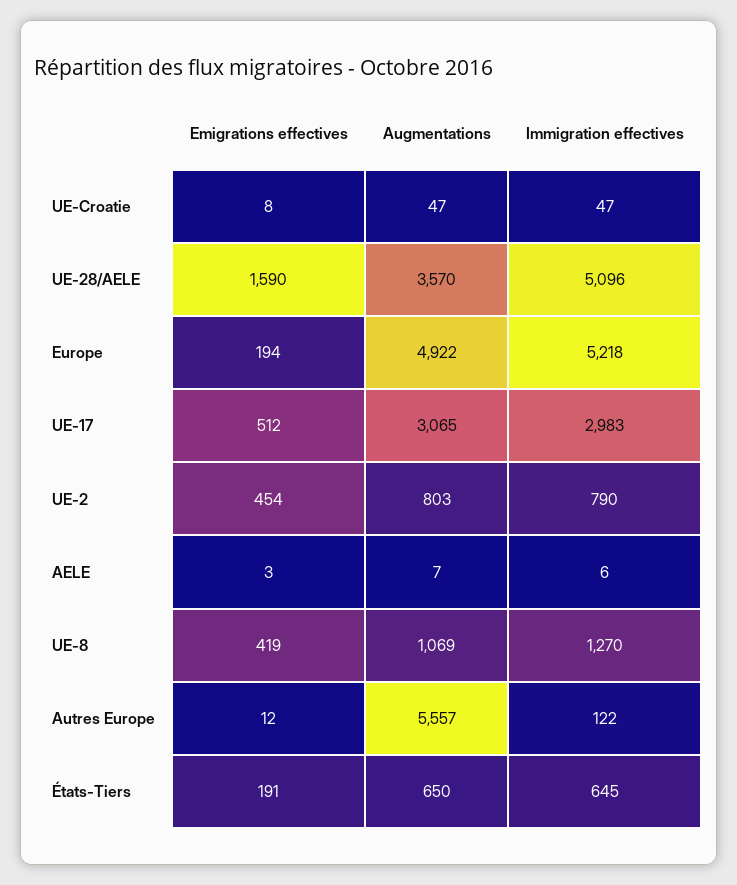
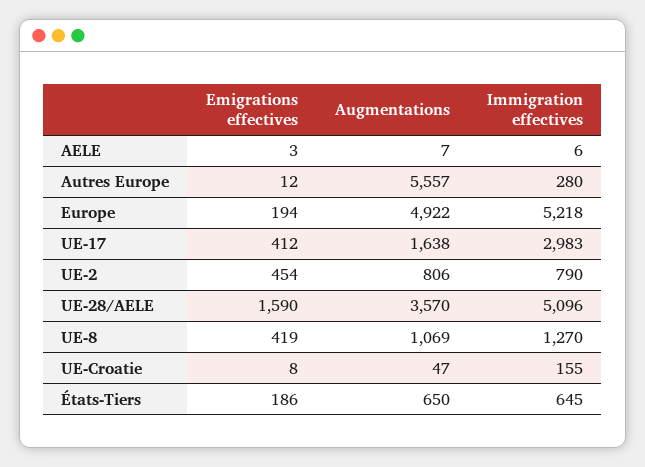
  {
    "Emigrations effectives": {
      "UE-Croatie": 8,
      "UE-28/AELE": 1590,
      "Europe": 194,
-     "UE-17": 512,
+     "UE-17": 412,
      "UE-2": 454,
      "AELE": 3,
      "UE-8": 419,
      "Autres Europe": 12,
-     "États-Tiers": 191
+     "États-Tiers": 186
    },
    "Augmentations": {
      "UE-Croatie": 47,
      "UE-28/AELE": 3570,
      "Europe": 4922,
-     "UE-17": 3065,
+     "UE-17": 1638,
-     "UE-2": 803,
+     "UE-2": 806,
      "AELE": 7,
      "UE-8": 1069,
      "Autres Europe": 5557,
      "États-Tiers": 650
    },
    "Immigration effectives": {
-     "UE-Croatie": 47,
+     "UE-Croatie": 155,
      "UE-28/AELE": 5096,
      "Europe": 5218,
      "UE-17": 2983,
      "UE-2": 790,
      "AELE": 6,
      "UE-8": 1270,
-     "Autres Europe": 122,
+     "Autres Europe": 280,
      "États-Tiers": 645
    }
  }

